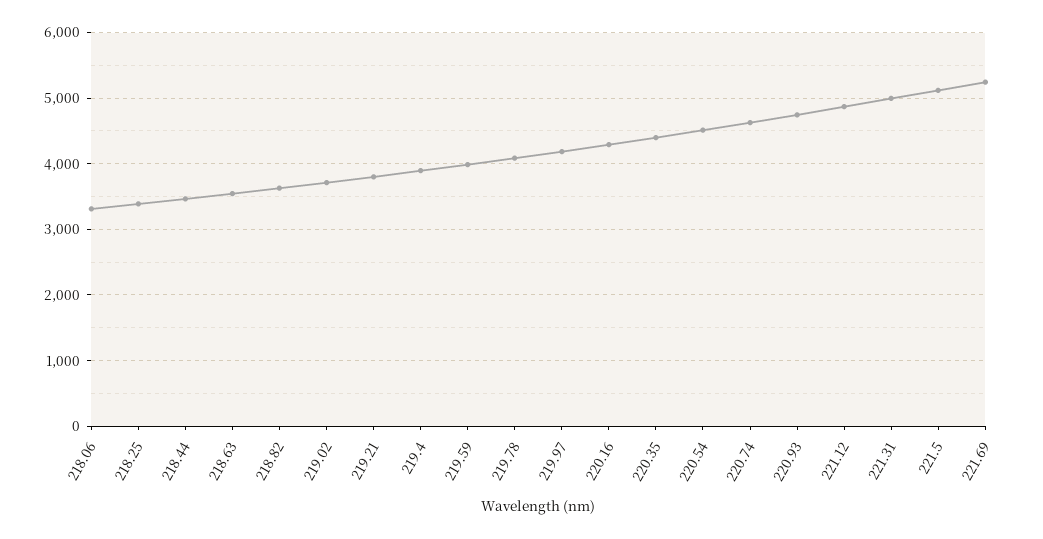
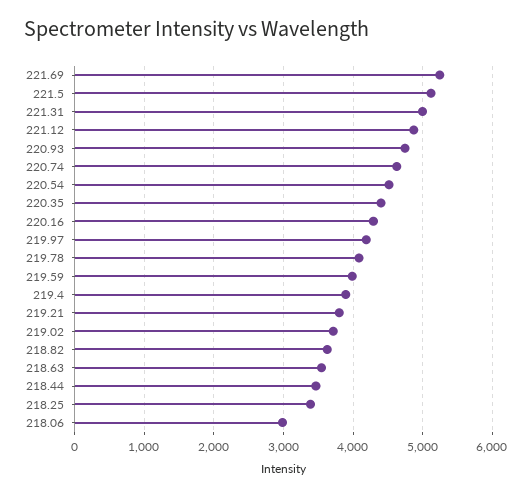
  {
-   "218.06": 3300,
+   "218.06": 3000,
    "218.25": 3400,
    "218.44": 3500,
    "218.63": 3500,
    "218.82": 3600,
    "219.02": 3700,
    "219.21": 3800,
    "219.4": 3900,
    "219.59": 4000,
    "219.78": 4100,
    "219.97": 4200,
    "220.16": 4300,
    "220.35": 4400,
    "220.54": 4500,
    "220.74": 4600,
    "220.93": 4700,
    "221.12": 4900,
    "221.31": 5000,
    "221.5": 5100,
    "221.69": 5200
  }

